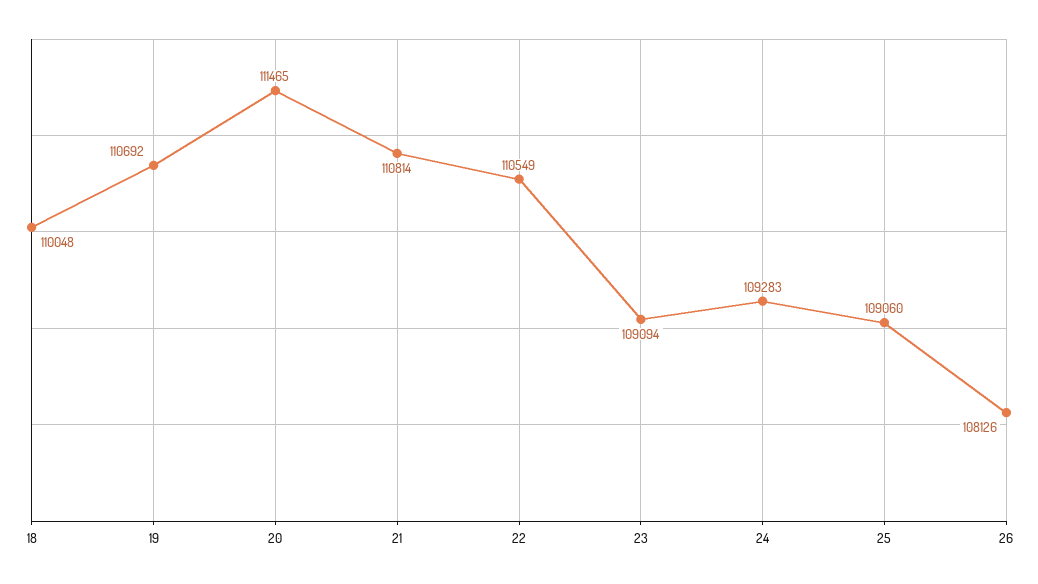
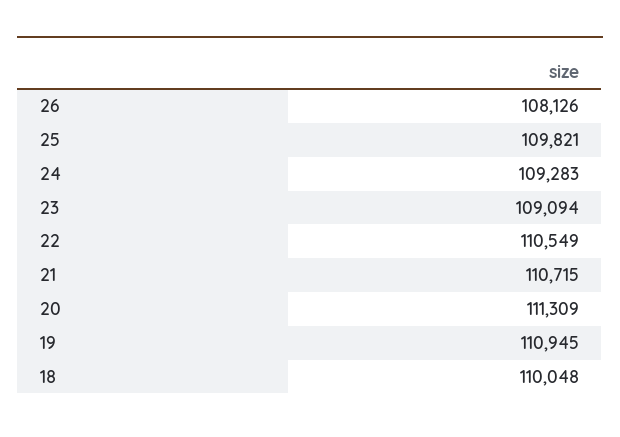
  {
    "18": 110048,
-   "19": 110692,
+   "19": 110945,
-   "20": 111465,
+   "20": 111309,
-   "21": 110814,
+   "21": 110715,
    "22": 110549,
    "23": 109094,
    "24": 109283,
-   "25": 109060,
+   "25": 109821,
    "26": 108126
  }

